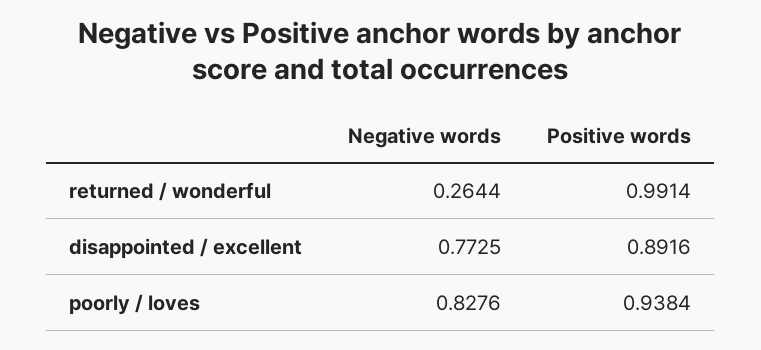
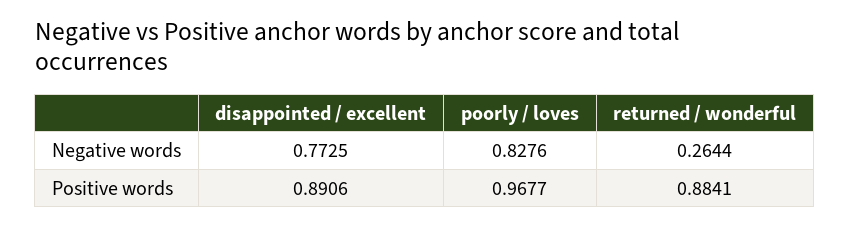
  {
    "Negative words": {
      "returned / wonderful": 0.2644,
      "disappointed / excellent": 0.7725,
      "poorly / loves": 0.8276
    },
    "Positive words": {
-     "returned / wonderful": 0.9914,
+     "returned / wonderful": 0.8841,
-     "disappointed / excellent": 0.8916,
+     "disappointed / excellent": 0.8906,
-     "poorly / loves": 0.9384
+     "poorly / loves": 0.9677
    }
  }

